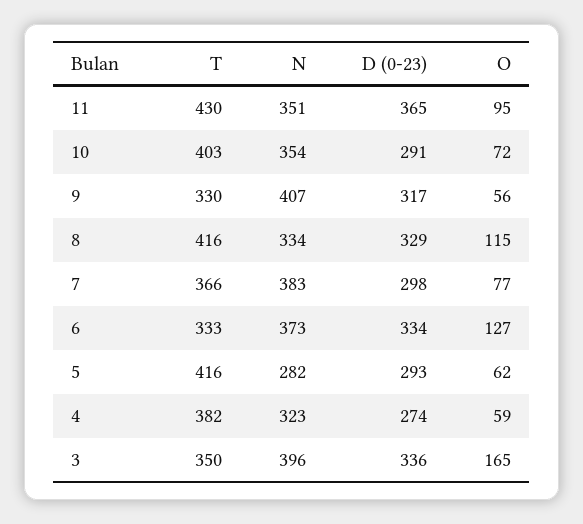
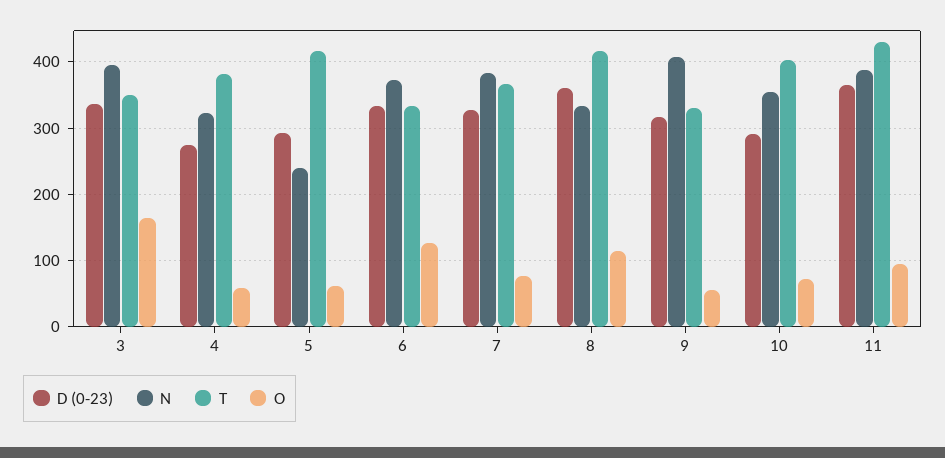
  {
    "T": {
      "11": 430,
      "10": 403,
      "9": 330,
      "8": 416,
      "7": 366,
      "6": 333,
      "5": 416,
      "4": 382,
      "3": 350
    },
    "N": {
-     "11": 351,
+     "11": 390,
      "10": 354,
      "9": 407,
      "8": 334,
      "7": 383,
      "6": 373,
-     "5": 282,
+     "5": 240,
      "4": 323,
      "3": 396
    },
    "D (0-23)": {
      "11": 365,
      "10": 291,
      "9": 317,
-     "8": 329,
+     "8": 360,
-     "7": 298,
+     "7": 330,
      "6": 334,
      "5": 293,
      "4": 274,
      "3": 336
    },
    "O": {
      "11": 95,
      "10": 72,
      "9": 56,
      "8": 115,
      "7": 77,
      "6": 127,
      "5": 62,
      "4": 59,
      "3": 165
    }
  }

